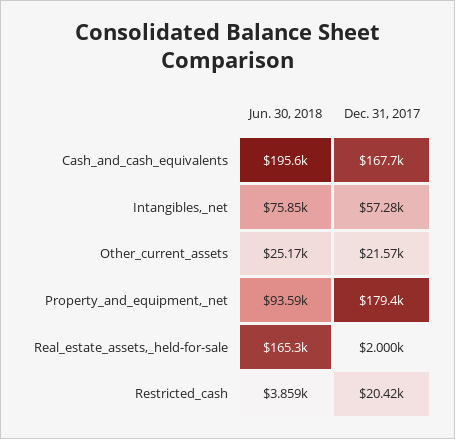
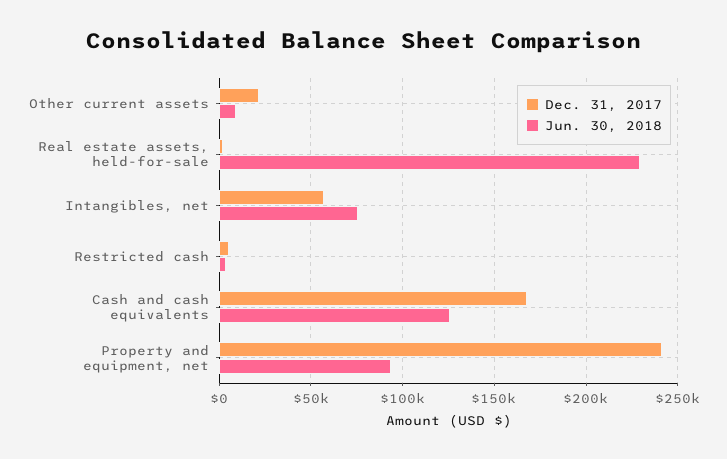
  {
    "Jun. 30, 2018": {
-     "Cash_and_cash_equivalents": 195600,
+     "Cash_and_cash_equivalents": 125000,
      "Intangibles,_net": 75850,
-     "Other_current_assets": 25170,
+     "Other_current_assets": 10000,
      "Property_and_equipment,_net": 93590,
-     "Real_estate_assets,_held-for-sale": 165300,
+     "Real_estate_assets,_held-for-sale": 230000,
      "Restricted_cash": 3859
    },
    "Dec. 31, 2017": {
      "Cash_and_cash_equivalents": 167700,
      "Intangibles,_net": 57280,
      "Other_current_assets": 21570,
-     "Property_and_equipment,_net": 179400,
+     "Property_and_equipment,_net": 240000,
      "Real_estate_assets,_held-for-sale": 2000,
-     "Restricted_cash": 20420
+     "Restricted_cash": 5000
    }
  }

